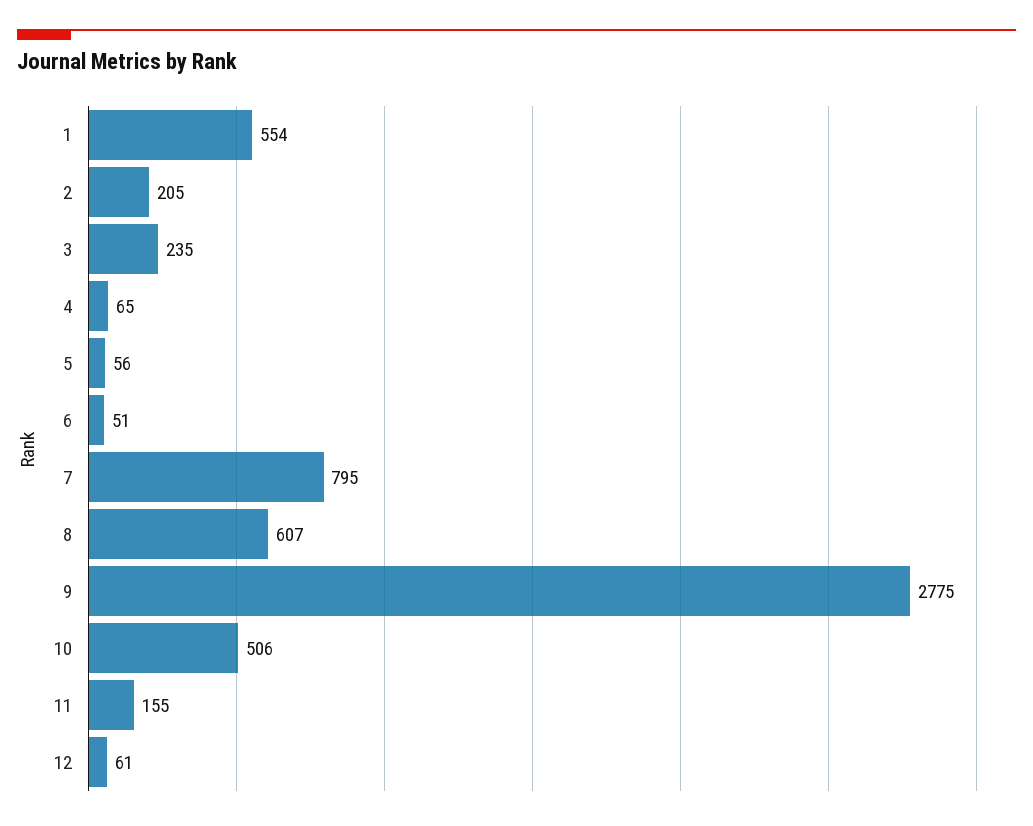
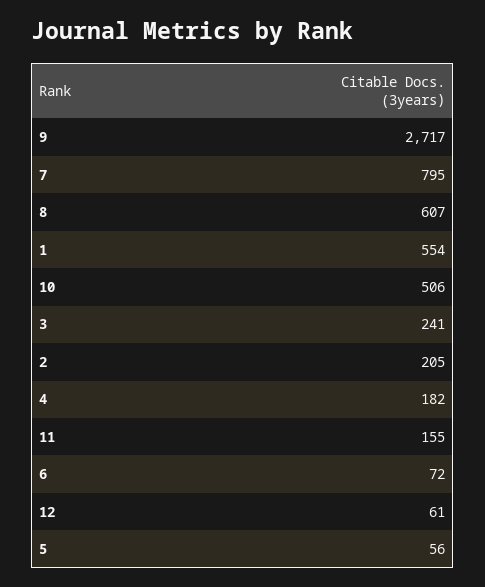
  {
    "1": 554,
    "2": 205,
-   "3": 235,
+   "3": 241,
-   "4": 65,
+   "4": 182,
    "5": 56,
-   "6": 51,
+   "6": 72,
    "7": 795,
    "8": 607,
-   "9": 2775,
+   "9": 2717,
    "10": 506,
    "11": 155,
    "12": 61
  }

